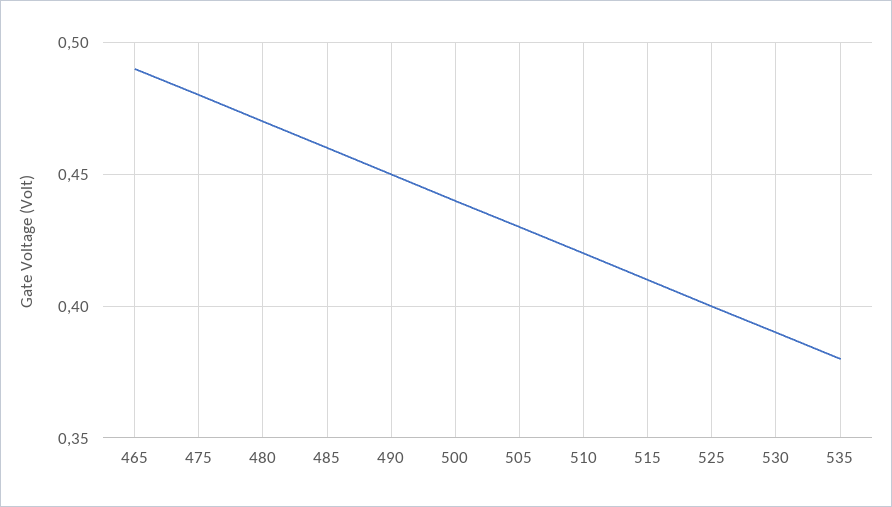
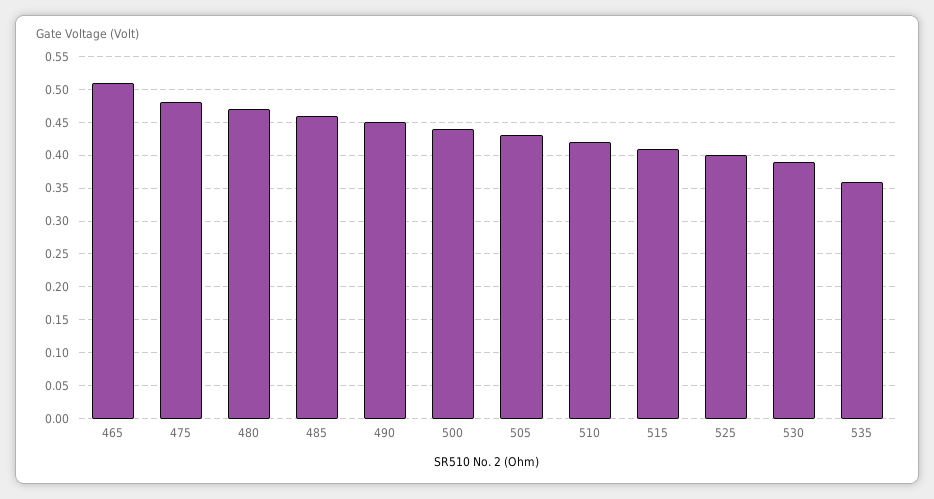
  {
-   "465": 0.49,
+   "465": 0.51,
    "475": 0.48,
    "480": 0.47,
    "485": 0.46,
    "490": 0.45,
    "500": 0.44,
    "505": 0.43,
    "510": 0.42,
    "515": 0.41,
    "525": 0.4,
    "530": 0.39,
-   "535": 0.38
+   "535": 0.36
  }

